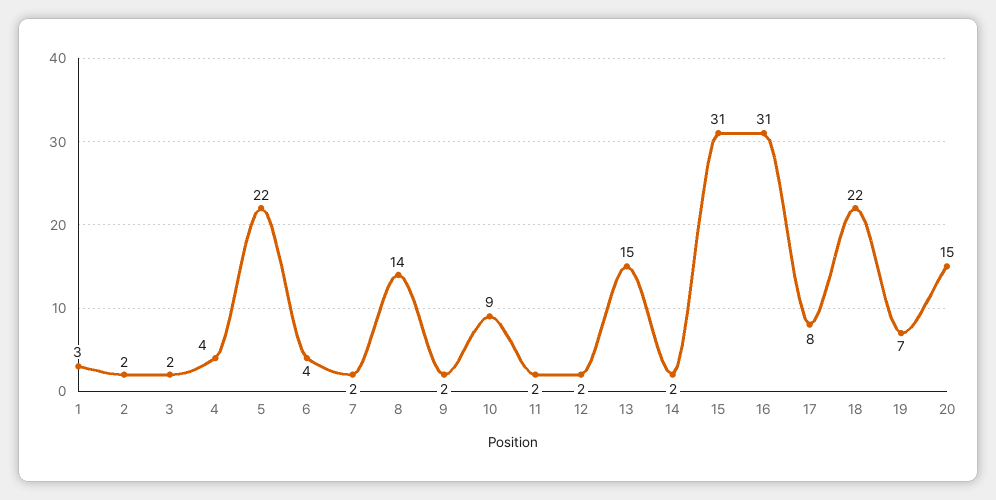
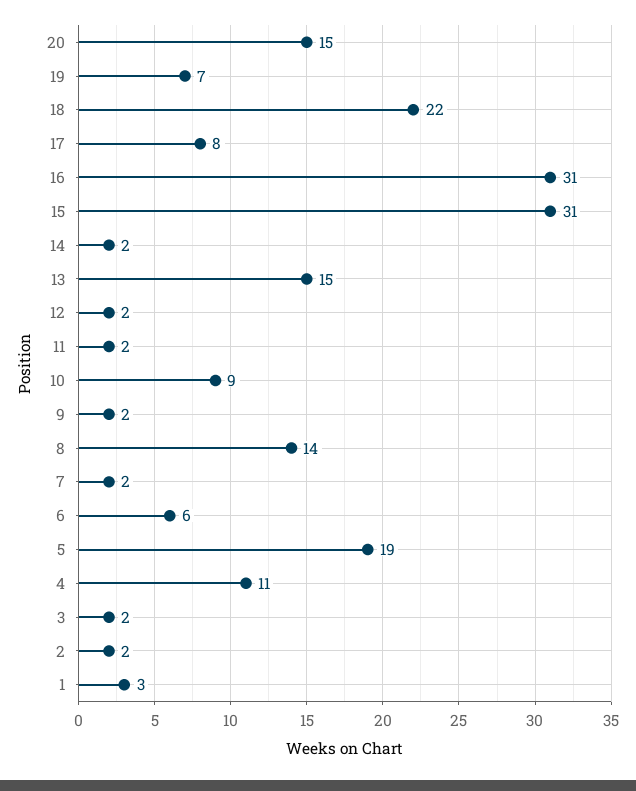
  {
    "1": 3,
    "2": 2,
    "3": 2,
-   "4": 4,
+   "4": 11,
-   "5": 22,
+   "5": 19,
-   "6": 4,
+   "6": 6,
    "7": 2,
    "8": 14,
    "9": 2,
    "10": 9,
    "11": 2,
    "12": 2,
    "13": 15,
    "14": 2,
    "15": 31,
    "16": 31,
    "17": 8,
    "18": 22,
    "19": 7,
    "20": 15
  }

